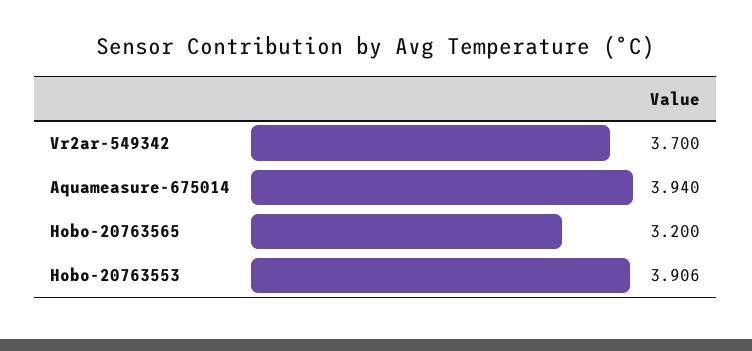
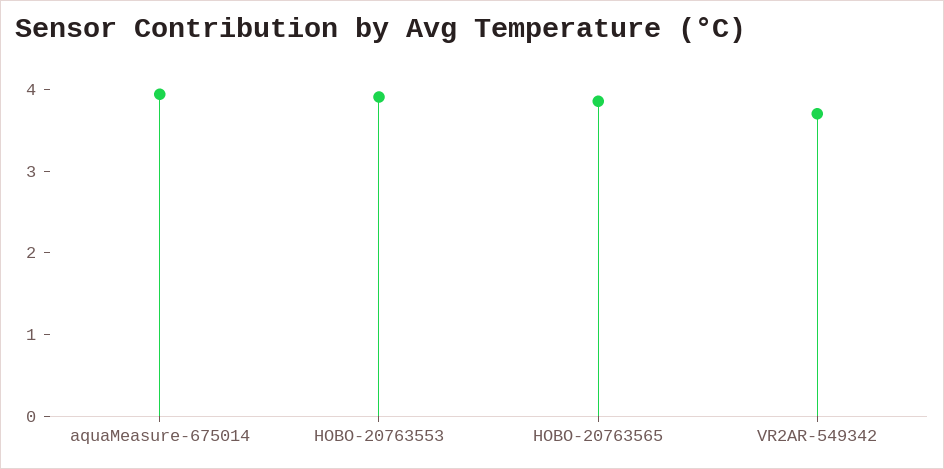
  {
    "Vr2ar-549342": 3.7,
    "Aquameasure-675014": 3.94,
-   "Hobo-20763565": 3.2,
+   "Hobo-20763565": 3.8,
    "Hobo-20763553": 3.906
  }

